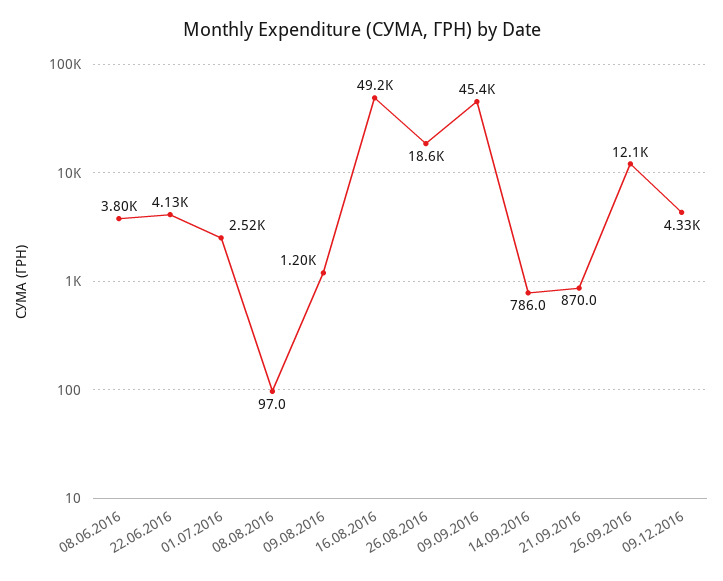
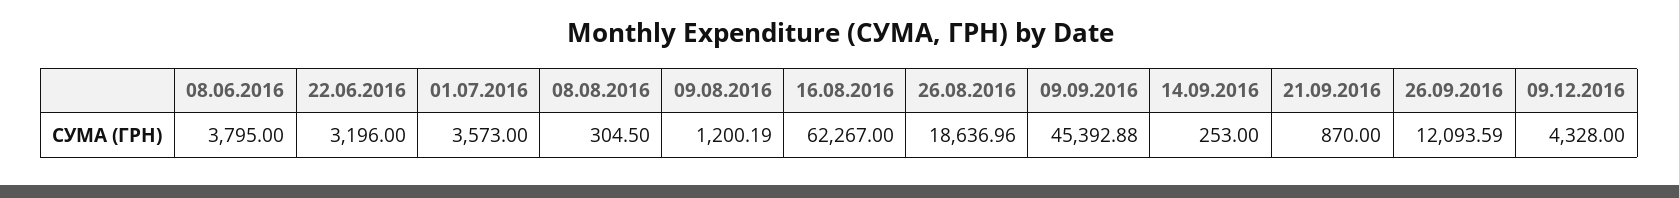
  {
    "08.06.2016": 3795,
-   "22.06.2016": 4130,
+   "22.06.2016": 3196,
-   "01.07.2016": 2520,
+   "01.07.2016": 3573,
-   "08.08.2016": 97,
+   "08.08.2016": 304.5,
    "09.08.2016": 1200.19,
-   "16.08.2016": 49200,
+   "16.08.2016": 62267,
    "26.08.2016": 18636.96,
    "09.09.2016": 45392.88,
-   "14.09.2016": 786,
+   "14.09.2016": 253,
    "21.09.2016": 870,
    "26.09.2016": 12093.59,
    "09.12.2016": 4328
  }

